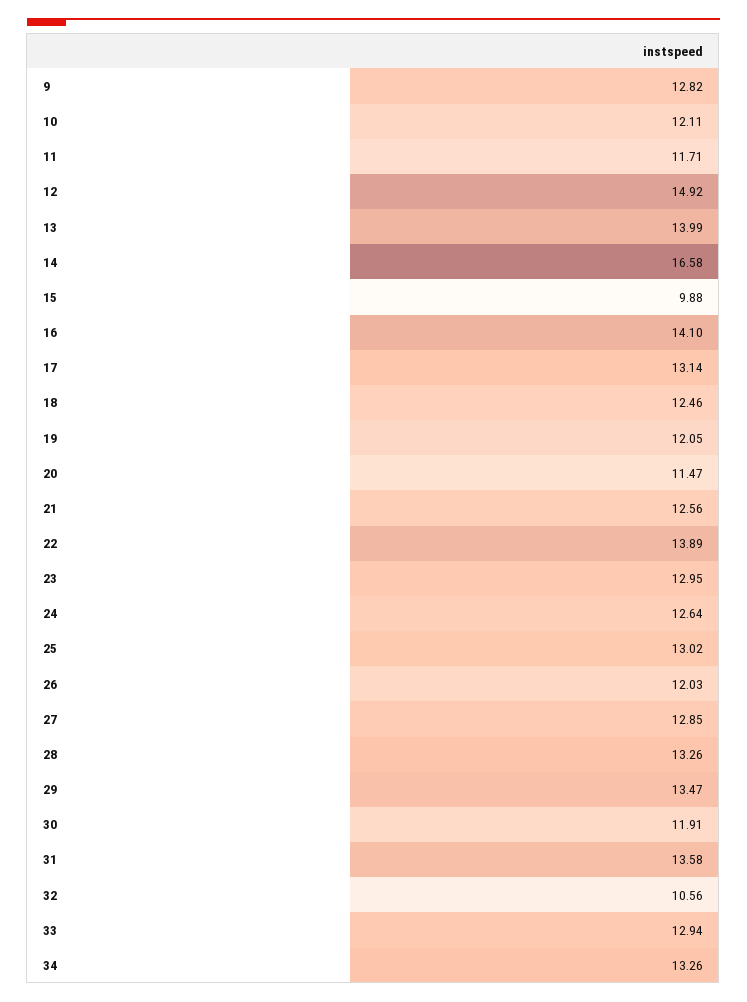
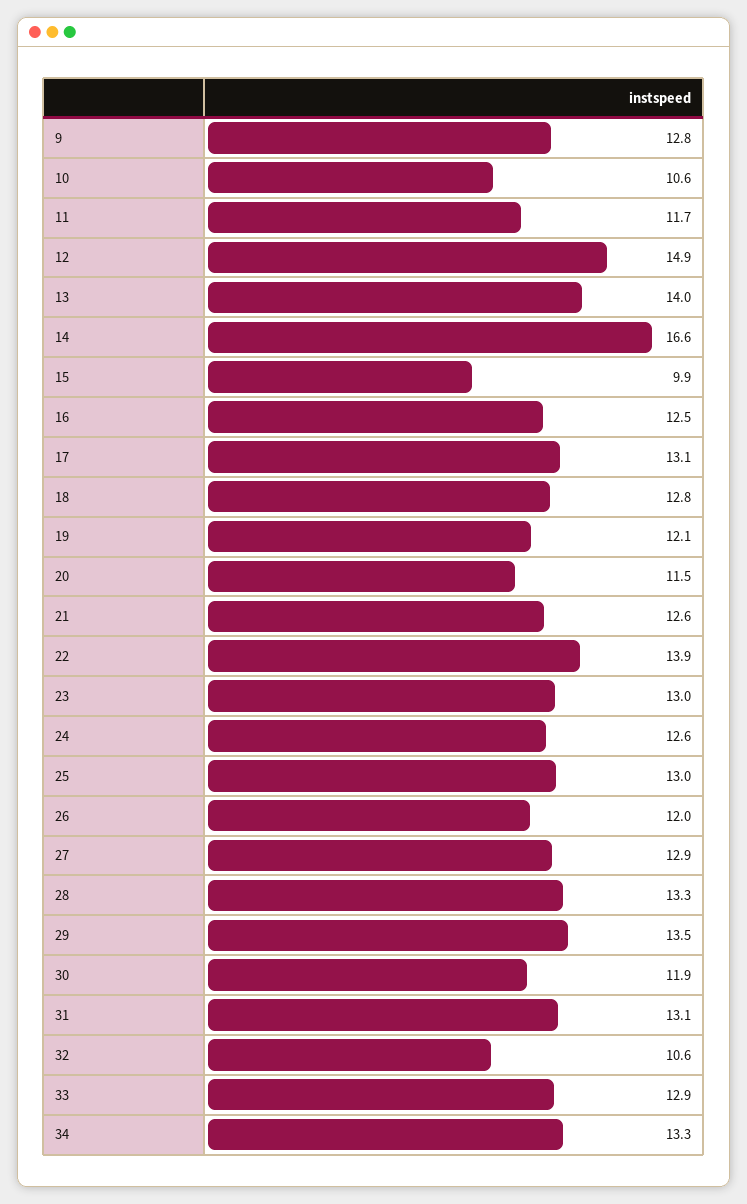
  {
    "9": 12.82,
-   "10": 12.11,
+   "10": 10.6,
    "11": 11.71,
    "12": 14.92,
    "13": 13.99,
    "14": 16.58,
    "15": 9.88,
-   "16": 14.1,
+   "16": 12.5,
    "17": 13.14,
-   "18": 12.46,
+   "18": 12.8,
    "19": 12.05,
    "20": 11.47,
    "21": 12.56,
    "22": 13.89,
    "23": 12.95,
    "24": 12.64,
    "25": 13.02,
    "26": 12.03,
    "27": 12.85,
    "28": 13.26,
    "29": 13.47,
    "30": 11.91,
-   "31": 13.58,
+   "31": 13.1,
    "32": 10.56,
    "33": 12.94,
    "34": 13.26
  }

